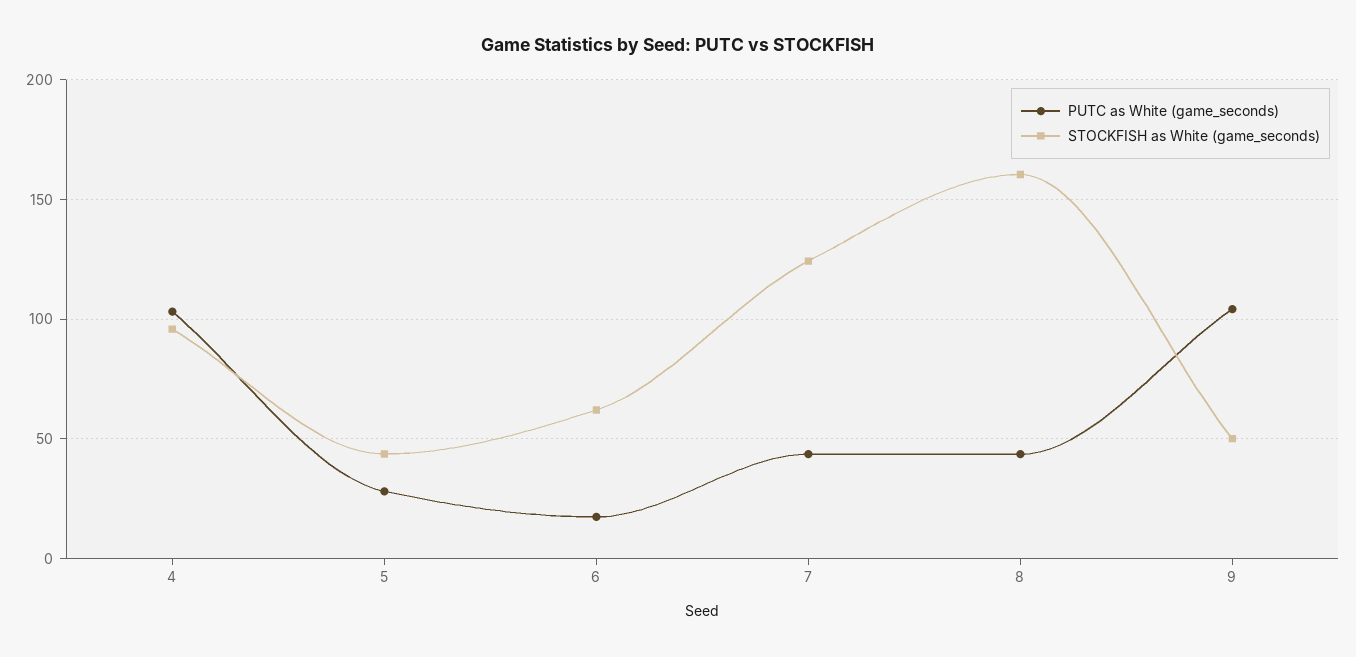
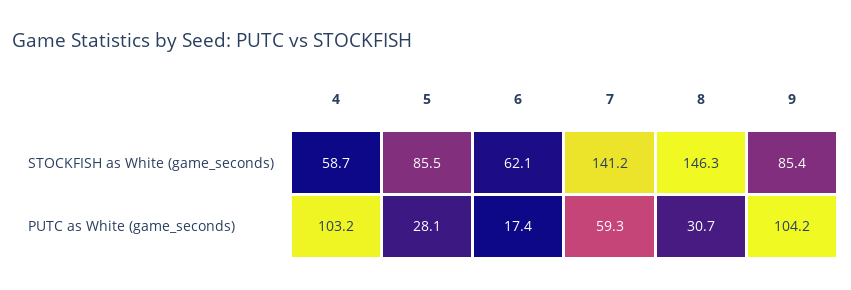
  {
    "PUTC as White (game_seconds)": {
      "4": 103.2,
      "5": 28.1,
      "6": 17.4,
-     "7": 45,
+     "7": 59.3,
-     "8": 45,
+     "8": 30.7,
      "9": 104.2
    },
    "STOCKFISH as White (game_seconds)": {
-     "4": 95,
+     "4": 58.7,
-     "5": 45,
+     "5": 85.5,
      "6": 62.1,
-     "7": 125,
+     "7": 141.2,
-     "8": 160,
+     "8": 146.3,
-     "9": 50
+     "9": 85.4
    }
  }

